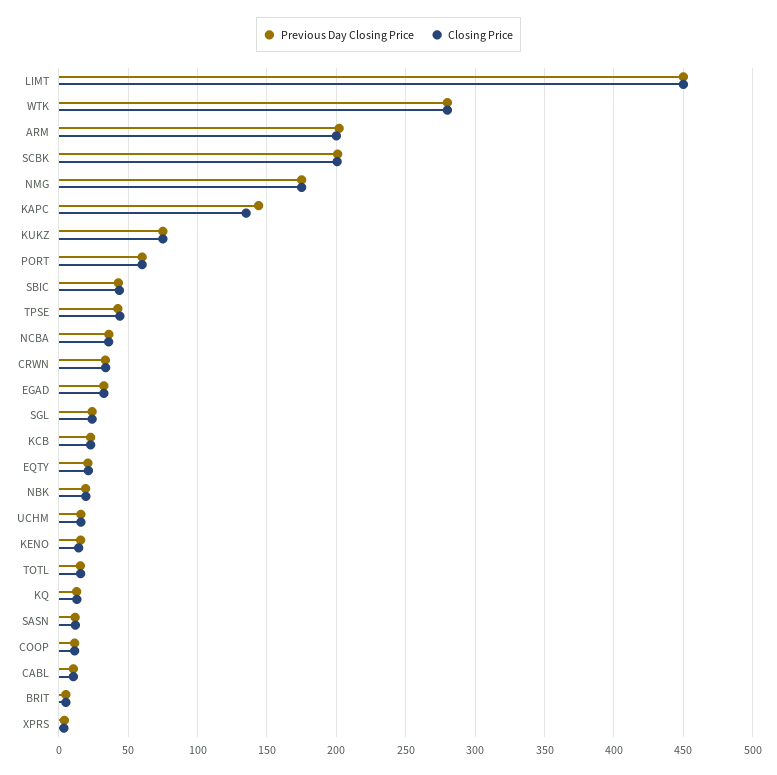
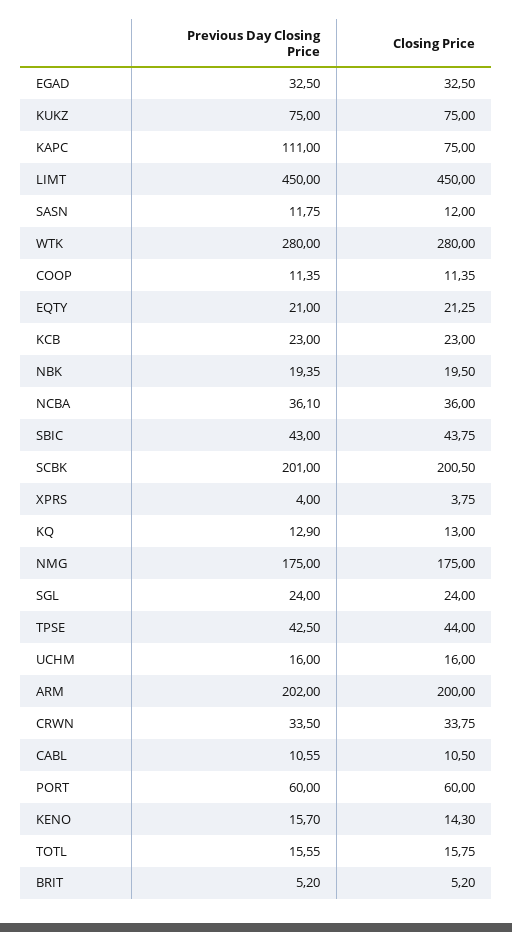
  {
    "Previous Day Closing Price": {
      "LIMT": 450,
      "WTK": 280,
      "ARM": 202,
      "SCBK": 201,
      "NMG": 175,
-     "KAPC": 145,
+     "KAPC": 111,
      "KUKZ": 75,
      "PORT": 60,
      "SBIC": 43,
      "TPSE": 42.5,
      "NCBA": 36.1,
      "CRWN": 33.5,
      "EGAD": 32.5,
      "SGL": 24,
      "KCB": 23,
      "EQTY": 21,
      "NBK": 19.35,
      "UCHM": 16,
      "KENO": 15.7,
      "TOTL": 15.55,
      "KQ": 12.9,
      "SASN": 11.75,
      "COOP": 11.35,
      "CABL": 10.55,
      "BRIT": 5.2,
      "XPRS": 4
    },
    "Closing Price": {
      "LIMT": 450,
      "WTK": 280,
      "ARM": 200,
      "SCBK": 200.5,
      "NMG": 175,
-     "KAPC": 135,
+     "KAPC": 75,
      "KUKZ": 75,
      "PORT": 60,
      "SBIC": 43.75,
      "TPSE": 44,
      "NCBA": 36,
      "CRWN": 33.75,
      "EGAD": 32.5,
      "SGL": 24,
      "KCB": 23,
      "EQTY": 21.25,
      "NBK": 19.5,
      "UCHM": 16,
      "KENO": 14.3,
      "TOTL": 15.75,
      "KQ": 13,
      "SASN": 12,
      "COOP": 11.35,
      "CABL": 10.5,
      "BRIT": 5.2,
      "XPRS": 3.75
    }
  }

